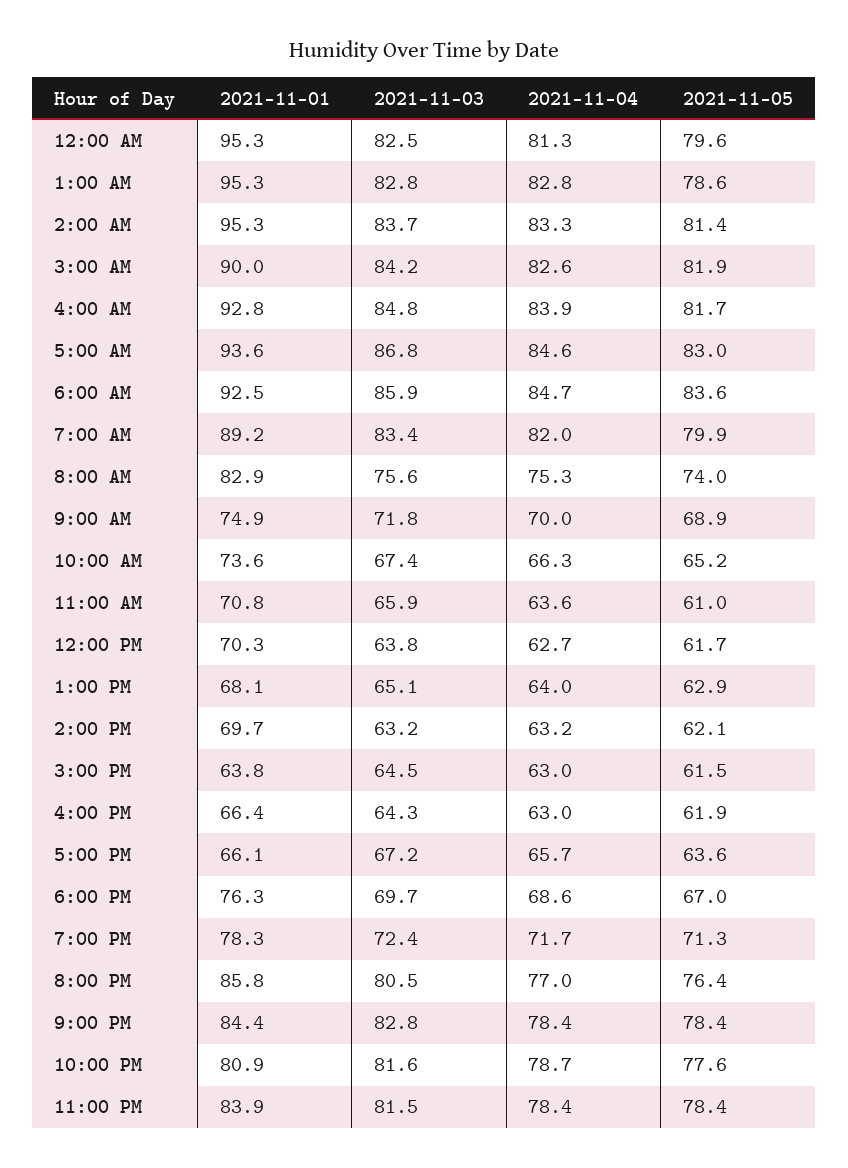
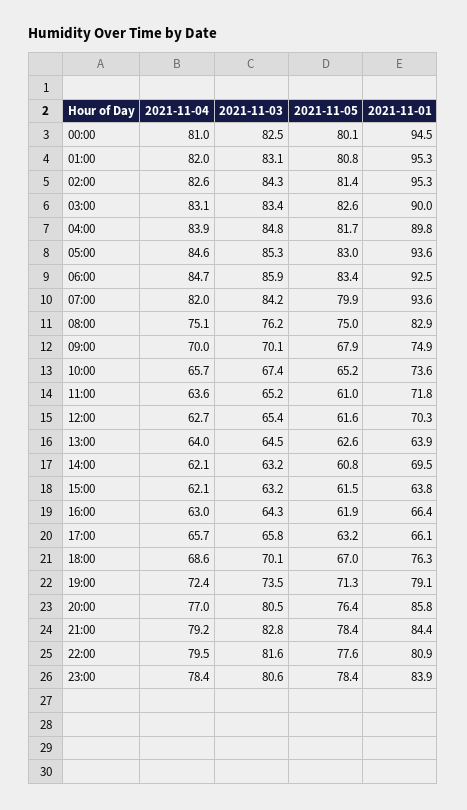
  {
    "2021-11-01": {
-     "12:00 AM": 95.3,
+     "12:00 AM": 94.5,
      "1:00 AM": 95.3,
      "2:00 AM": 95.3,
      "3:00 AM": 90,
-     "4:00 AM": 92.8,
+     "4:00 AM": 89.8,
      "5:00 AM": 93.6,
      "6:00 AM": 92.5,
-     "7:00 AM": 89.2,
+     "7:00 AM": 93.6,
      "8:00 AM": 82.9,
      "9:00 AM": 74.9,
      "10:00 AM": 73.6,
-     "11:00 AM": 70.8,
+     "11:00 AM": 71.8,
      "12:00 PM": 70.3,
-     "1:00 PM": 68.1,
+     "1:00 PM": 63.9,
-     "2:00 PM": 69.7,
+     "2:00 PM": 69.5,
      "3:00 PM": 63.8,
      "4:00 PM": 66.4,
      "5:00 PM": 66.1,
      "6:00 PM": 76.3,
-     "7:00 PM": 78.3,
+     "7:00 PM": 79.1,
      "8:00 PM": 85.8,
      "9:00 PM": 84.4,
      "10:00 PM": 80.9,
      "11:00 PM": 83.9
    },
    "2021-11-03": {
      "12:00 AM": 82.5,
-     "1:00 AM": 82.8,
+     "1:00 AM": 83.1,
-     "2:00 AM": 83.7,
+     "2:00 AM": 84.3,
-     "3:00 AM": 84.2,
+     "3:00 AM": 83.4,
      "4:00 AM": 84.8,
-     "5:00 AM": 86.8,
+     "5:00 AM": 85.3,
      "6:00 AM": 85.9,
-     "7:00 AM": 83.4,
+     "7:00 AM": 84.2,
-     "8:00 AM": 75.6,
+     "8:00 AM": 76.2,
-     "9:00 AM": 71.8,
+     "9:00 AM": 70.1,
      "10:00 AM": 67.4,
-     "11:00 AM": 65.9,
+     "11:00 AM": 65.2,
-     "12:00 PM": 63.8,
+     "12:00 PM": 65.4,
-     "1:00 PM": 65.1,
+     "1:00 PM": 64.5,
      "2:00 PM": 63.2,
-     "3:00 PM": 64.5,
+     "3:00 PM": 63.2,
      "4:00 PM": 64.3,
-     "5:00 PM": 67.2,
+     "5:00 PM": 65.8,
-     "6:00 PM": 69.7,
+     "6:00 PM": 70.1,
-     "7:00 PM": 72.4,
+     "7:00 PM": 73.5,
      "8:00 PM": 80.5,
      "9:00 PM": 82.8,
      "10:00 PM": 81.6,
-     "11:00 PM": 81.5
+     "11:00 PM": 80.6
    },
    "2021-11-04": {
-     "12:00 AM": 81.3,
+     "12:00 AM": 81,
-     "1:00 AM": 82.8,
+     "1:00 AM": 82,
-     "2:00 AM": 83.3,
+     "2:00 AM": 82.6,
-     "3:00 AM": 82.6,
+     "3:00 AM": 83.1,
      "4:00 AM": 83.9,
      "5:00 AM": 84.6,
      "6:00 AM": 84.7,
      "7:00 AM": 82,
-     "8:00 AM": 75.3,
+     "8:00 AM": 75.1,
      "9:00 AM": 70,
-     "10:00 AM": 66.3,
+     "10:00 AM": 65.7,
      "11:00 AM": 63.6,
      "12:00 PM": 62.7,
      "1:00 PM": 64,
-     "2:00 PM": 63.2,
+     "2:00 PM": 62.1,
-     "3:00 PM": 63,
+     "3:00 PM": 62.1,
      "4:00 PM": 63,
      "5:00 PM": 65.7,
      "6:00 PM": 68.6,
-     "7:00 PM": 71.7,
+     "7:00 PM": 72.4,
      "8:00 PM": 77,
-     "9:00 PM": 78.4,
+     "9:00 PM": 79.2,
-     "10:00 PM": 78.7,
+     "10:00 PM": 79.5,
      "11:00 PM": 78.4
    },
    "2021-11-05": {
-     "12:00 AM": 79.6,
+     "12:00 AM": 80.1,
-     "1:00 AM": 78.6,
+     "1:00 AM": 80.8,
      "2:00 AM": 81.4,
-     "3:00 AM": 81.9,
+     "3:00 AM": 82.6,
      "4:00 AM": 81.7,
      "5:00 AM": 83,
-     "6:00 AM": 83.6,
+     "6:00 AM": 83.4,
      "7:00 AM": 79.9,
-     "8:00 AM": 74,
+     "8:00 AM": 75,
-     "9:00 AM": 68.9,
+     "9:00 AM": 67.9,
      "10:00 AM": 65.2,
      "11:00 AM": 61,
-     "12:00 PM": 61.7,
+     "12:00 PM": 61.6,
-     "1:00 PM": 62.9,
+     "1:00 PM": 62.6,
-     "2:00 PM": 62.1,
+     "2:00 PM": 60.8,
      "3:00 PM": 61.5,
      "4:00 PM": 61.9,
-     "5:00 PM": 63.6,
+     "5:00 PM": 63.2,
      "6:00 PM": 67,
      "7:00 PM": 71.3,
      "8:00 PM": 76.4,
      "9:00 PM": 78.4,
      "10:00 PM": 77.6,
      "11:00 PM": 78.4
    }
  }

